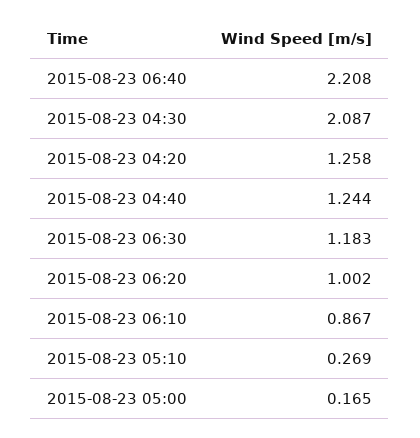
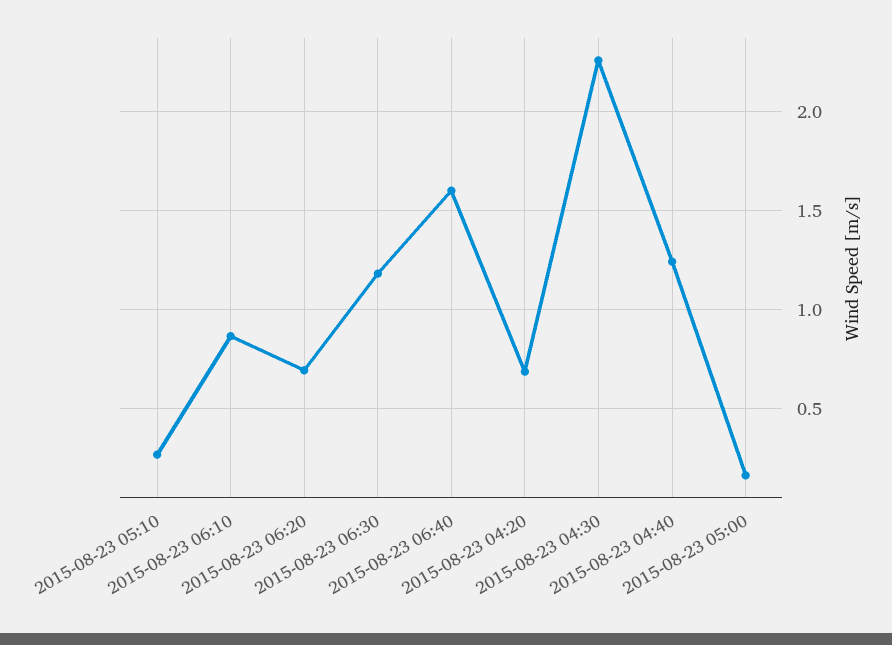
  {
-   "2015-08-23 06:40": 2.208,
+   "2015-08-23 06:40": 1.6,
-   "2015-08-23 04:30": 2.087,
+   "2015-08-23 04:30": 2.25,
-   "2015-08-23 04:20": 1.258,
+   "2015-08-23 04:20": 0.7,
    "2015-08-23 04:40": 1.244,
    "2015-08-23 06:30": 1.183,
-   "2015-08-23 06:20": 1.002,
+   "2015-08-23 06:20": 0.7,
    "2015-08-23 06:10": 0.867,
    "2015-08-23 05:10": 0.269,
    "2015-08-23 05:00": 0.165
  }

